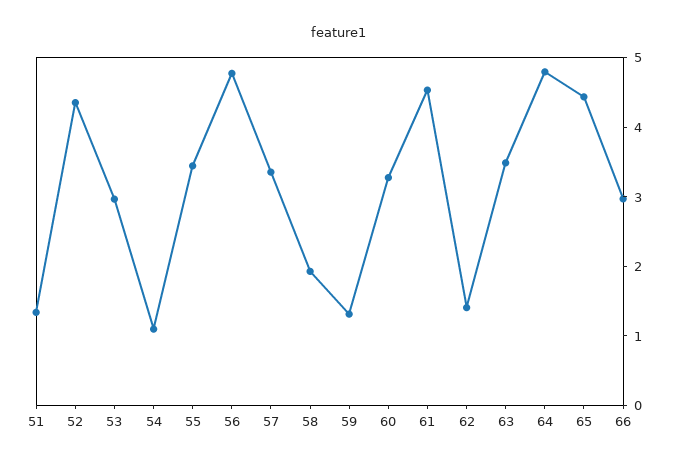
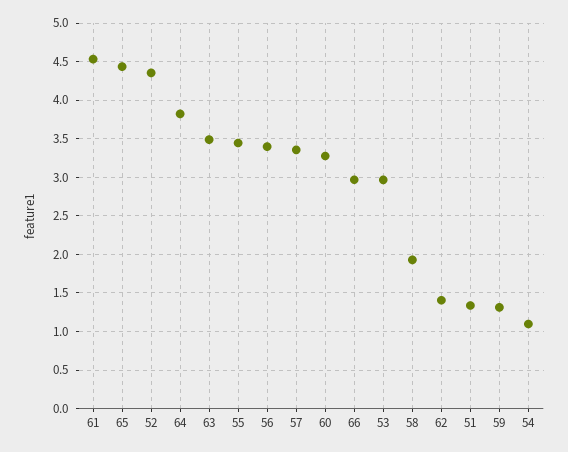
  {
    "51": 1.3,
    "52": 4.4,
    "53": 3,
    "54": 1.1,
    "55": 3.4,
-   "56": 4.8,
+   "56": 3.4,
    "57": 3.4,
    "58": 1.9,
    "59": 1.3,
    "60": 3.3,
    "61": 4.5,
    "62": 1.4,
    "63": 3.5,
-   "64": 4.8,
+   "64": 3.8,
    "65": 4.4,
    "66": 3
  }

